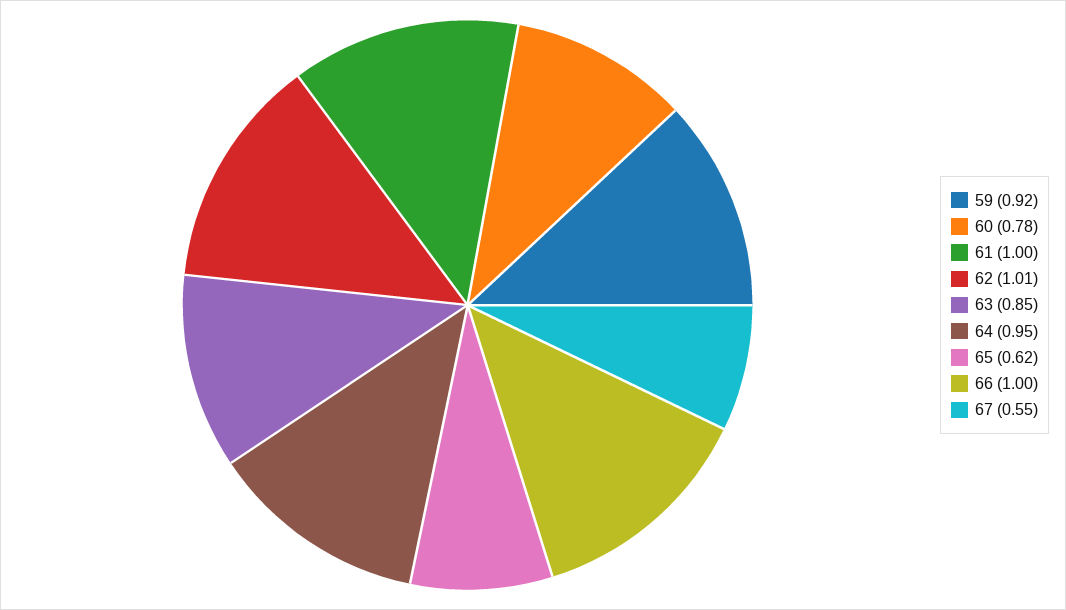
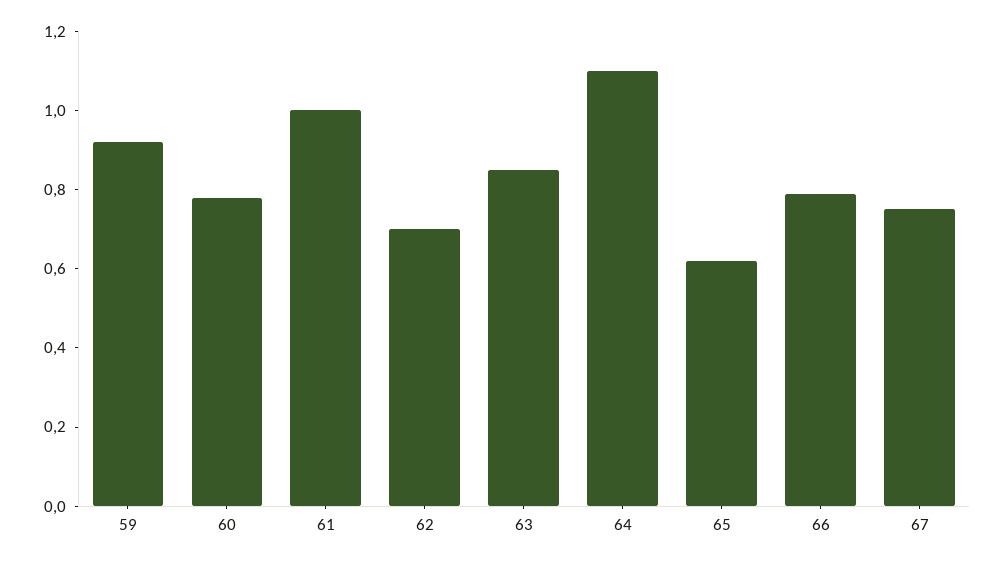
  {
    "59": 0.92,
    "60": 0.78,
    "61": 1,
-   "62": 1.01,
+   "62": 0.7,
    "63": 0.85,
-   "64": 0.95,
+   "64": 1.1,
    "65": 0.62,
-   "66": 1,
+   "66": 0.8,
-   "67": 0.55
+   "67": 0.75
  }

